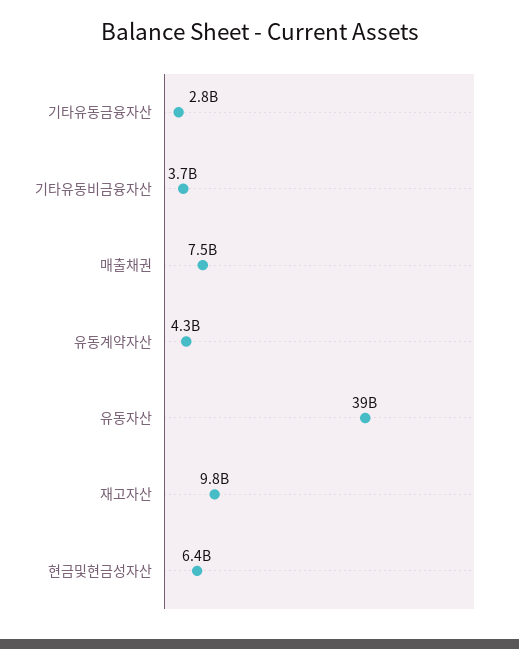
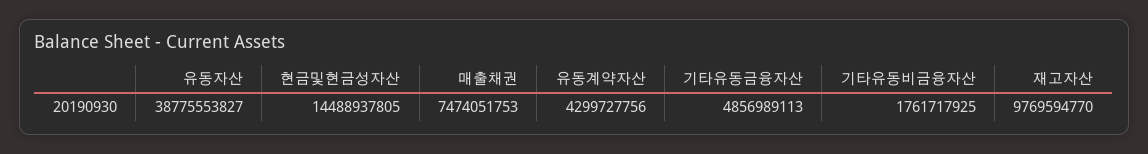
  {
-   "기타유동금융자산": 2800000000,
+   "기타유동금융자산": 4856989113,
-   "기타유동비금융자산": 3700000000,
+   "기타유동비금융자산": 1761717925,
    "매출채권": 7474051753,
    "유동계약자산": 4299727756,
    "유동자산": 38775553827,
    "재고자산": 9769594770,
-   "현금및현금성자산": 6400000000
+   "현금및현금성자산": 14488937805
  }

